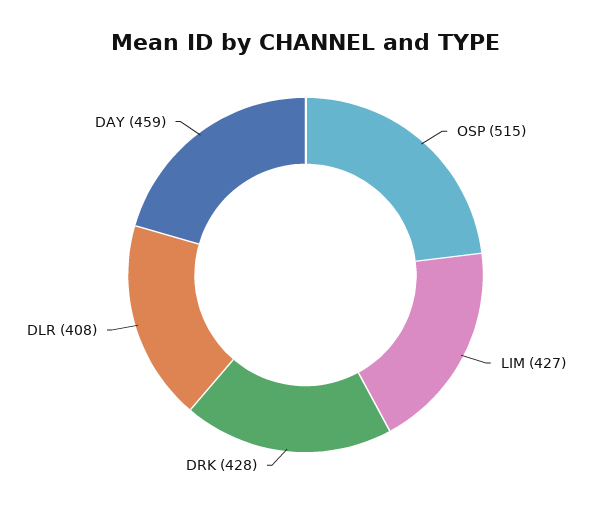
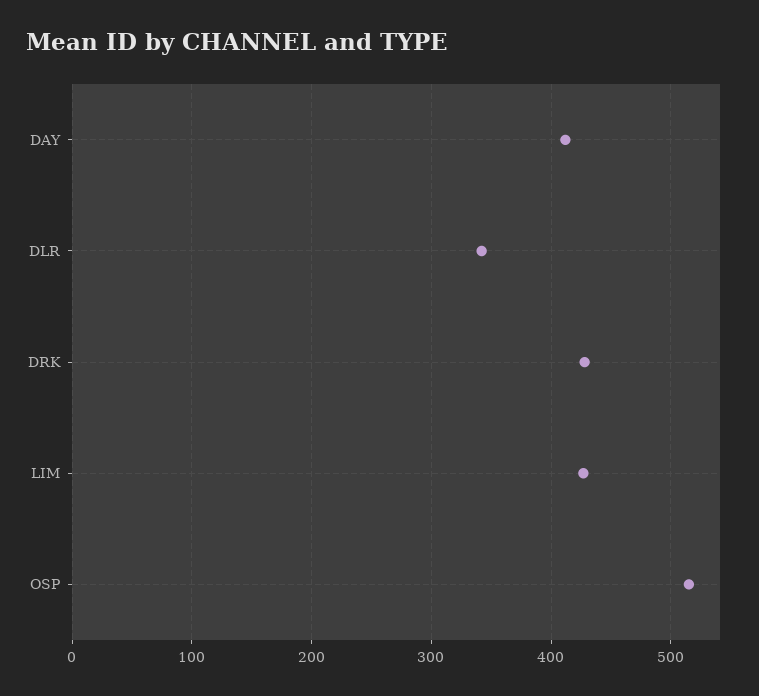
  {
    "OSP": 515,
    "LIM": 427,
    "DRK": 428,
-   "DLR": 408,
+   "DLR": 340,
-   "DAY": 459
+   "DAY": 410
  }

